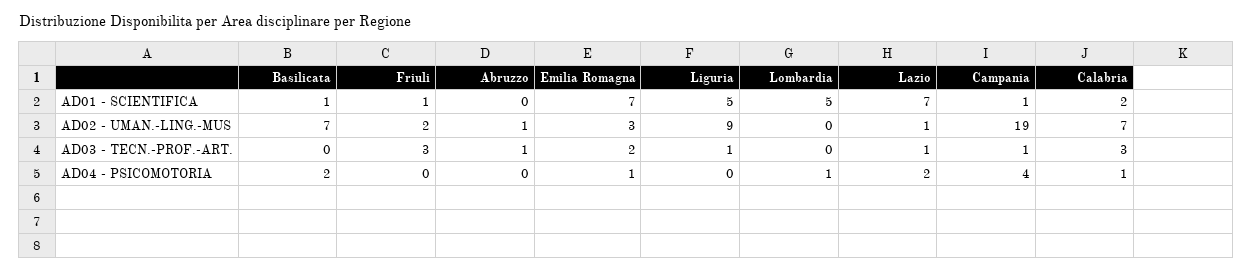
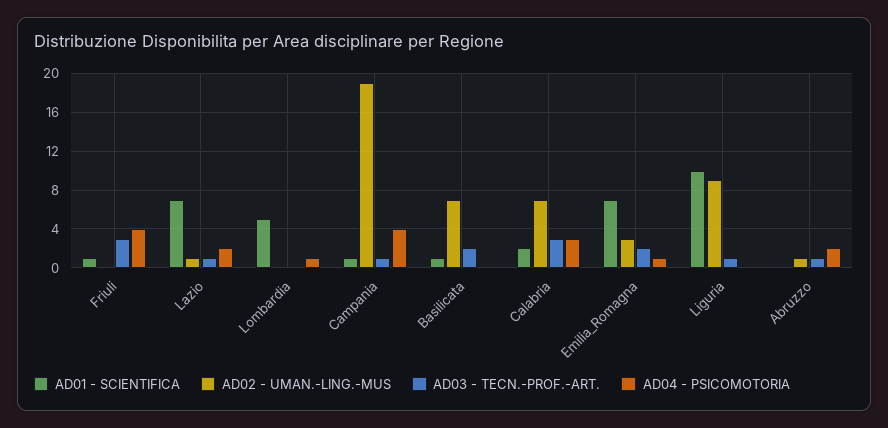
  {
    "AD01 - SCIENTIFICA": {
      "Basilicata": 1,
      "Friuli": 1,
      "Abruzzo": 0,
      "Emilia Romagna": 7,
-     "Liguria": 5,
+     "Liguria": 10,
      "Lombardia": 5,
      "Lazio": 7,
      "Campania": 1,
      "Calabria": 2
    },
    "AD02 - UMAN.-LING.-MUS": {
      "Basilicata": 7,
-     "Friuli": 2,
+     "Friuli": 0,
      "Abruzzo": 1,
      "Emilia Romagna": 3,
      "Liguria": 9,
      "Lombardia": 0,
      "Lazio": 1,
      "Campania": 19,
      "Calabria": 7
    },
    "AD03 - TECN.-PROF.-ART.": {
-     "Basilicata": 0,
+     "Basilicata": 2,
      "Friuli": 3,
      "Abruzzo": 1,
      "Emilia Romagna": 2,
      "Liguria": 1,
      "Lombardia": 0,
      "Lazio": 1,
      "Campania": 1,
      "Calabria": 3
    },
    "AD04 - PSICOMOTORIA": {
-     "Basilicata": 2,
+     "Basilicata": 0,
-     "Friuli": 0,
+     "Friuli": 4,
-     "Abruzzo": 0,
+     "Abruzzo": 2,
      "Emilia Romagna": 1,
      "Liguria": 0,
      "Lombardia": 1,
      "Lazio": 2,
      "Campania": 4,
-     "Calabria": 1
+     "Calabria": 3
    }
  }

